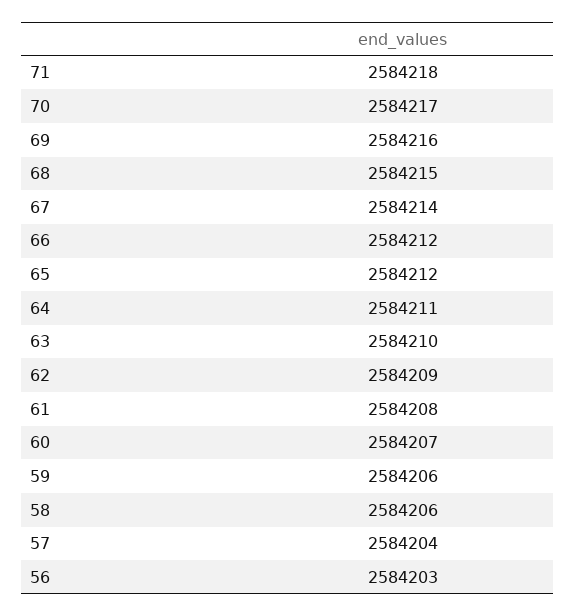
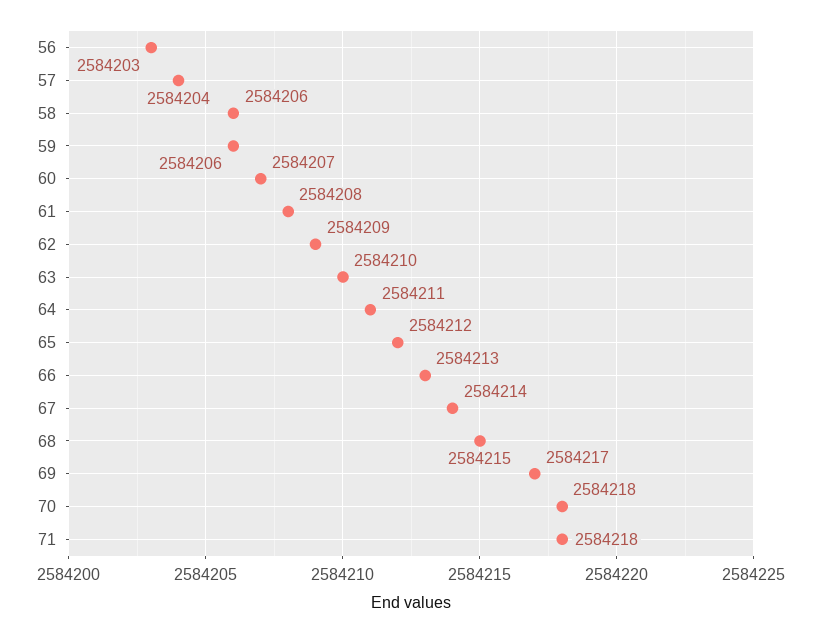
  {
    "71": 2584218,
-   "70": 2584217,
+   "70": 2584218,
-   "69": 2584216,
+   "69": 2584217,
    "68": 2584215,
    "67": 2584214,
-   "66": 2584212,
+   "66": 2584213,
    "65": 2584212,
    "64": 2584211,
    "63": 2584210,
    "62": 2584209,
    "61": 2584208,
    "60": 2584207,
    "59": 2584206,
    "58": 2584206,
    "57": 2584204,
    "56": 2584203
  }

